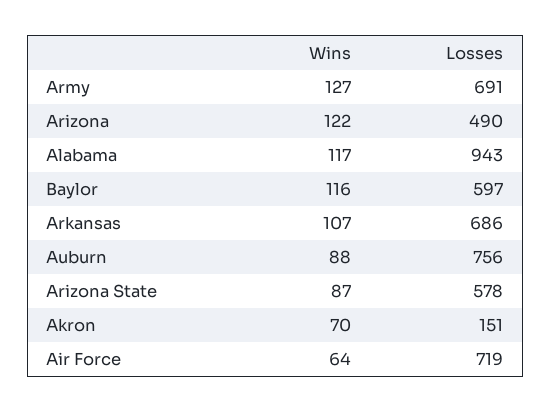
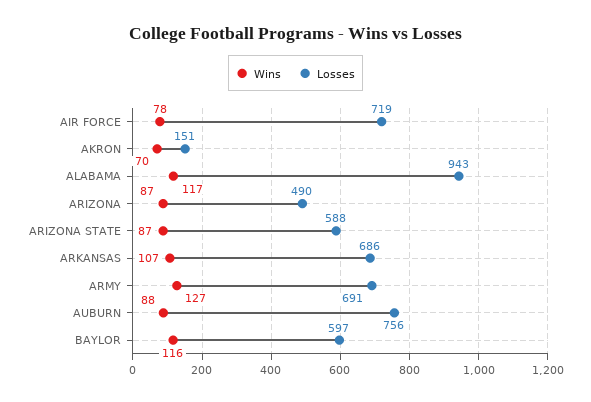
  {
    "Wins": {
      "Army": 127,
-     "Arizona": 122,
+     "Arizona": 87,
      "Alabama": 117,
      "Baylor": 116,
      "Arkansas": 107,
      "Auburn": 88,
      "Arizona State": 87,
      "Akron": 70,
-     "Air Force": 64
+     "Air Force": 78
    },
    "Losses": {
      "Army": 691,
      "Arizona": 490,
      "Alabama": 943,
      "Baylor": 597,
      "Arkansas": 686,
      "Auburn": 756,
-     "Arizona State": 578,
+     "Arizona State": 588,
      "Akron": 151,
      "Air Force": 719
    }
  }

